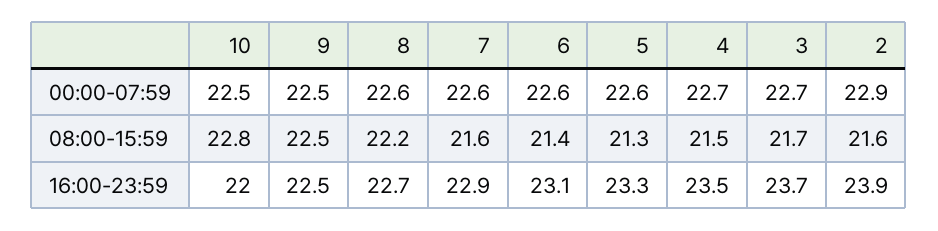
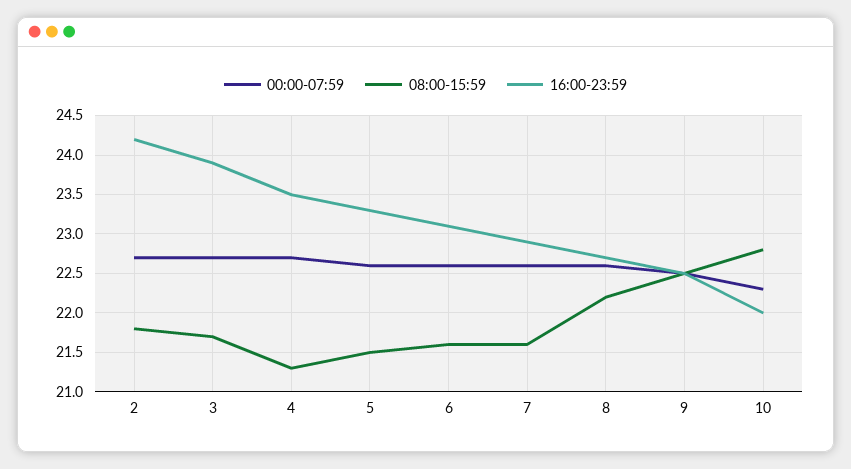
  {
    "00:00-07:59": {
-     "10": 22.5,
+     "10": 22.3,
      "9": 22.5,
      "8": 22.6,
      "7": 22.6,
      "6": 22.6,
      "5": 22.6,
      "4": 22.7,
      "3": 22.7,
-     "2": 22.9
+     "2": 22.7
    },
    "08:00-15:59": {
      "10": 22.8,
      "9": 22.5,
      "8": 22.2,
      "7": 21.6,
-     "6": 21.4,
+     "6": 21.6,
-     "5": 21.3,
+     "5": 21.5,
-     "4": 21.5,
+     "4": 21.3,
      "3": 21.7,
-     "2": 21.6
+     "2": 21.8
    },
    "16:00-23:59": {
      "10": 22,
      "9": 22.5,
      "8": 22.7,
      "7": 22.9,
      "6": 23.1,
      "5": 23.3,
      "4": 23.5,
-     "3": 23.7,
+     "3": 23.9,
-     "2": 23.9
+     "2": 24.2
    }
  }

